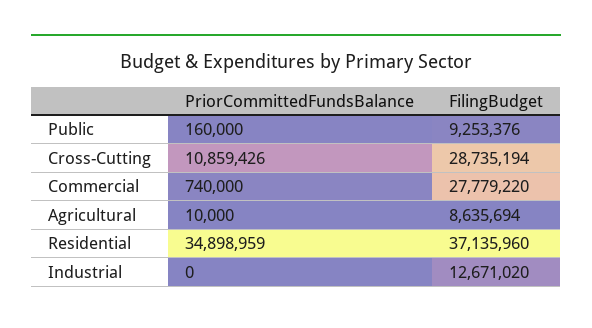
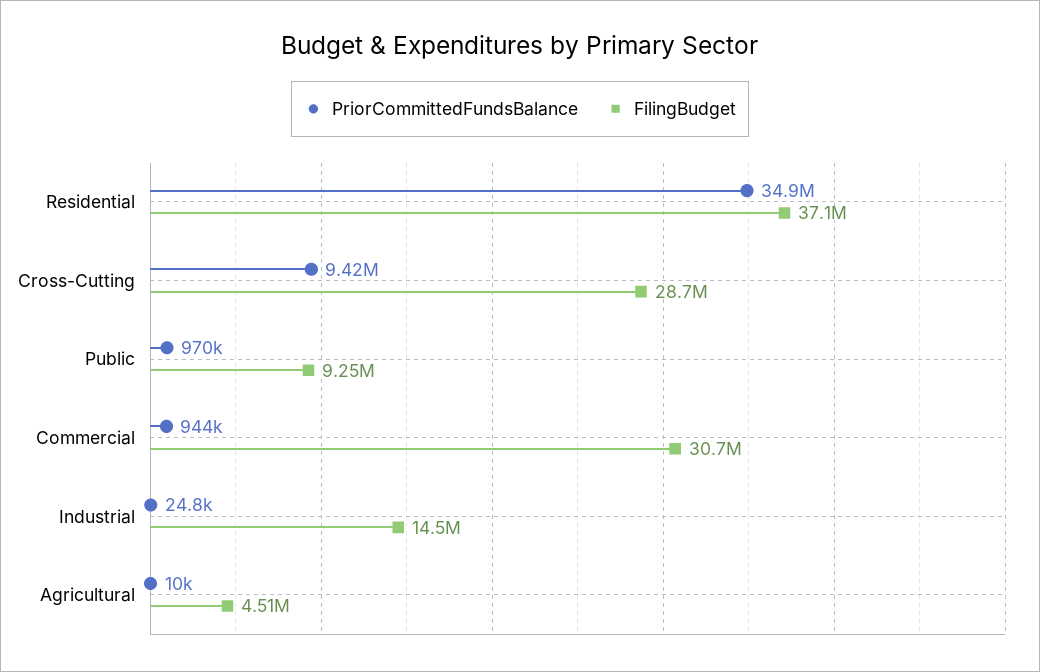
  {
    "PriorCommittedFundsBalance": {
-     "Public": 160000,
+     "Public": 970000,
-     "Cross-Cutting": 10859426,
+     "Cross-Cutting": 9420000,
-     "Commercial": 740000,
+     "Commercial": 944000,
      "Agricultural": 10000,
      "Residential": 34898959,
-     "Industrial": 0
+     "Industrial": 24800
    },
    "FilingBudget": {
      "Public": 9253376,
      "Cross-Cutting": 28735194,
-     "Commercial": 27779220,
+     "Commercial": 30700000,
-     "Agricultural": 8635694,
+     "Agricultural": 4510000,
      "Residential": 37135960,
-     "Industrial": 12671020
+     "Industrial": 14500000
    }
  }

